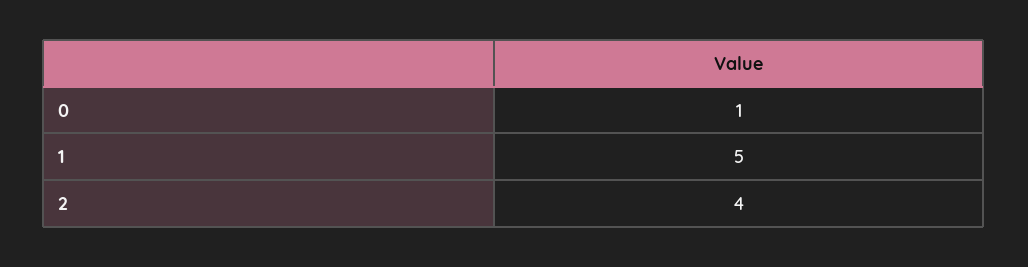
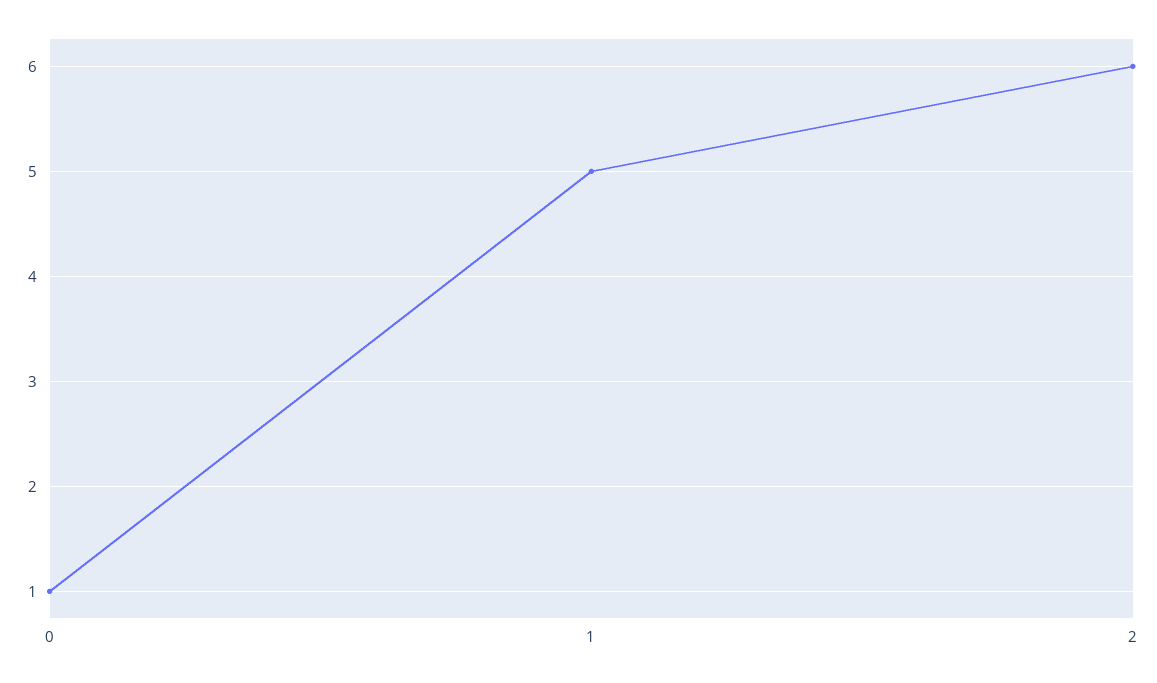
  {
    "0": 1,
    "1": 5,
-   "2": 4
+   "2": 6
  }

